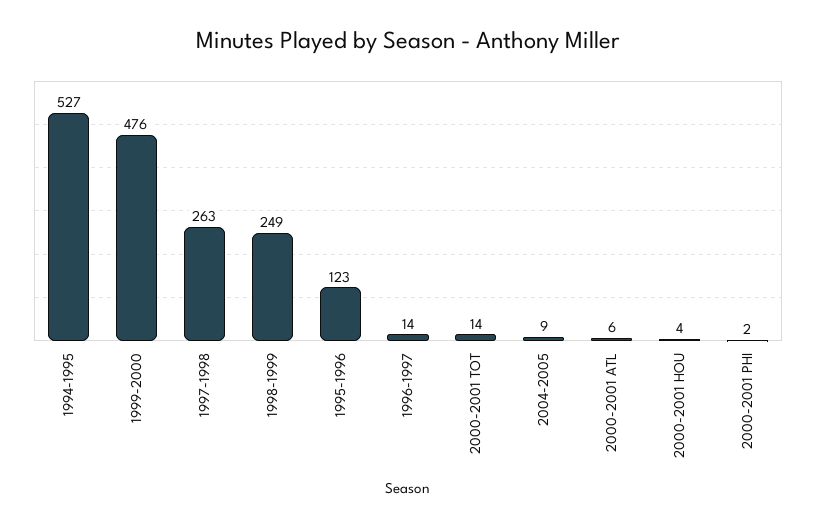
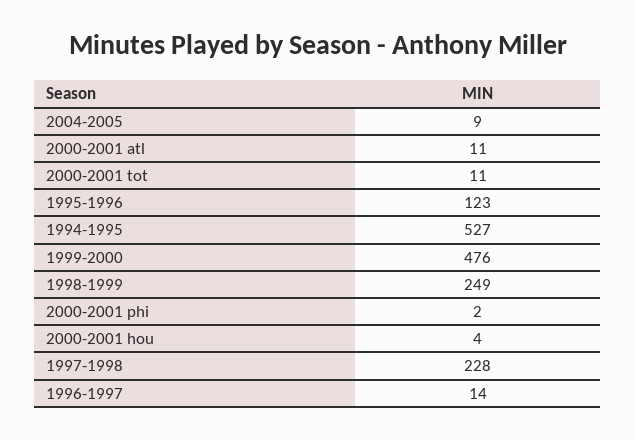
  {
    "1994-1995": 527,
    "1999-2000": 476,
-   "1997-1998": 263,
+   "1997-1998": 228,
    "1998-1999": 249,
    "1995-1996": 123,
    "1996-1997": 14,
-   "2000-2001 TOT": 14,
+   "2000-2001 TOT": 11,
    "2004-2005": 9,
-   "2000-2001 ATL": 6,
+   "2000-2001 ATL": 11,
    "2000-2001 HOU": 4,
    "2000-2001 PHI": 2
  }

